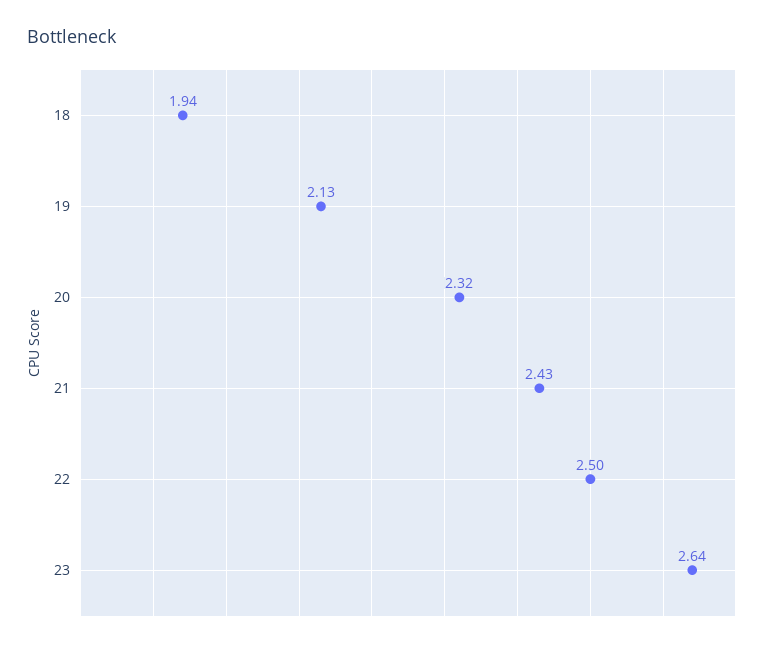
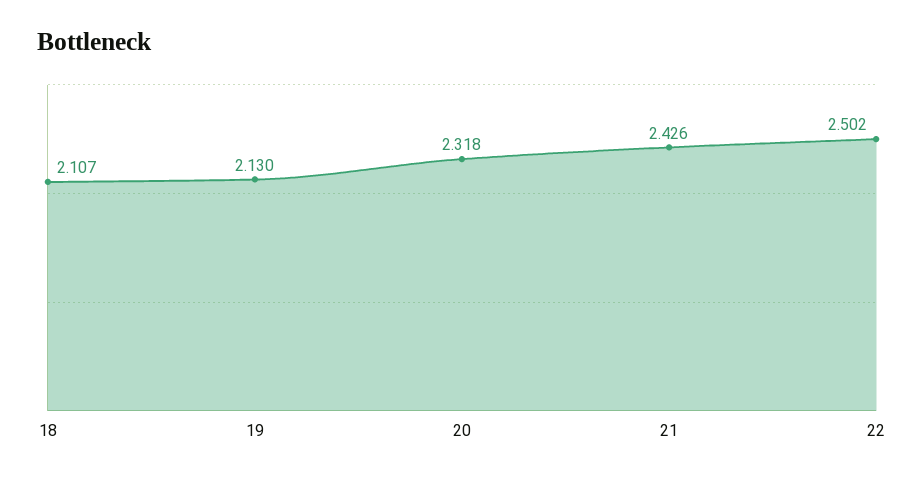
  {
-   "18": 1.94,
+   "18": 2.107,
    "19": 2.13,
    "20": 2.318,
    "21": 2.426,
-   "22": 2.502,
+   "22": 2.502
-   "23": 2.64
  }

